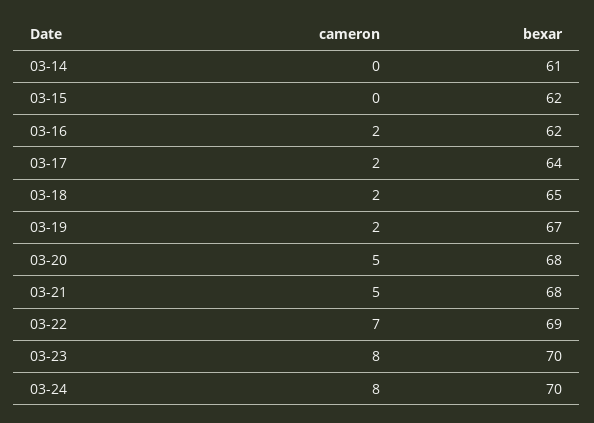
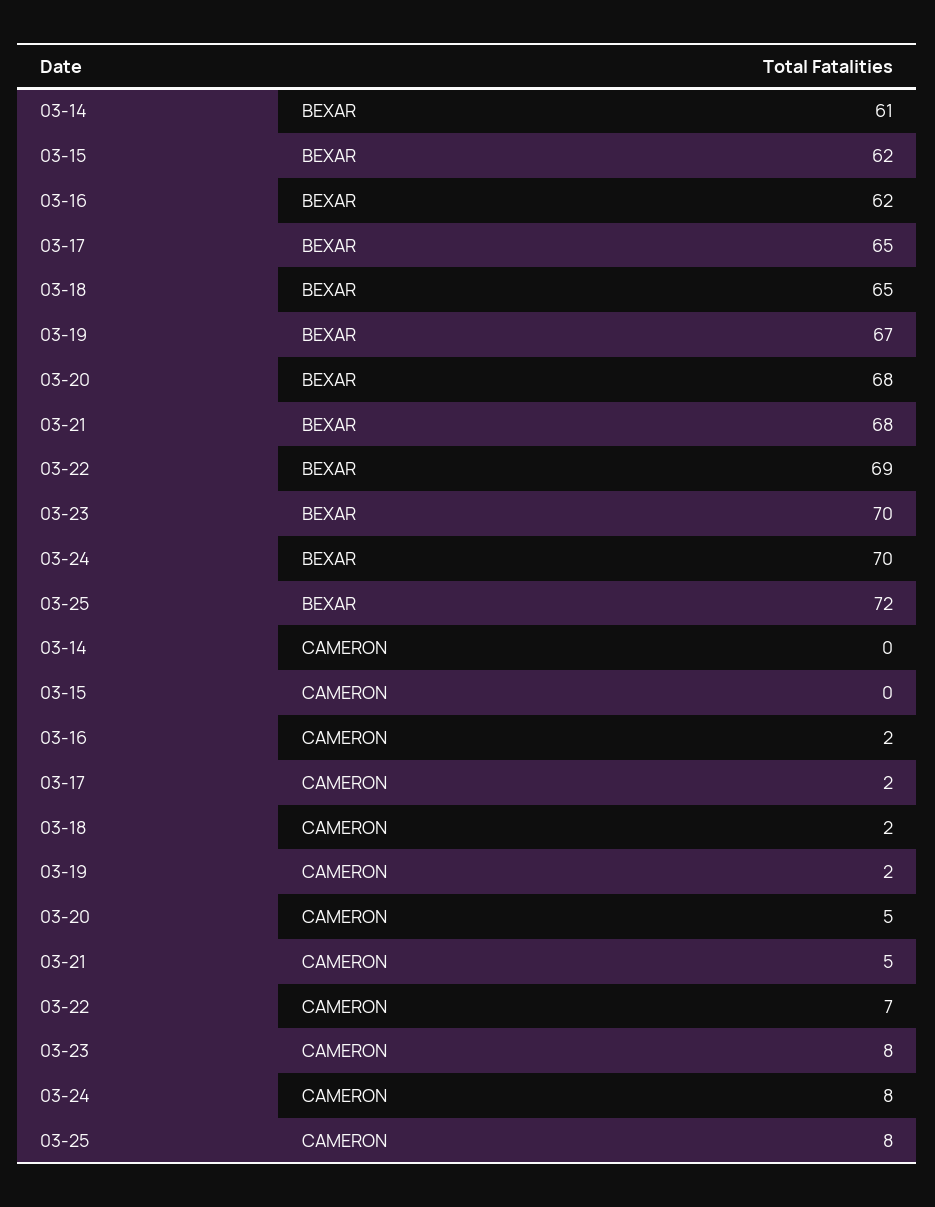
  {
    "cameron": {
      "03-14": 0,
      "03-15": 0,
      "03-16": 2,
      "03-17": 2,
      "03-18": 2,
      "03-19": 2,
      "03-20": 5,
      "03-21": 5,
      "03-22": 7,
      "03-23": 8,
-     "03-24": 8
+     "03-24": 8,
+     "03-25": 8
    },
    "bexar": {
      "03-14": 61,
      "03-15": 62,
      "03-16": 62,
-     "03-17": 64,
+     "03-17": 65,
      "03-18": 65,
      "03-19": 67,
      "03-20": 68,
      "03-21": 68,
      "03-22": 69,
      "03-23": 70,
-     "03-24": 70
+     "03-24": 70,
+     "03-25": 72
    }
  }

